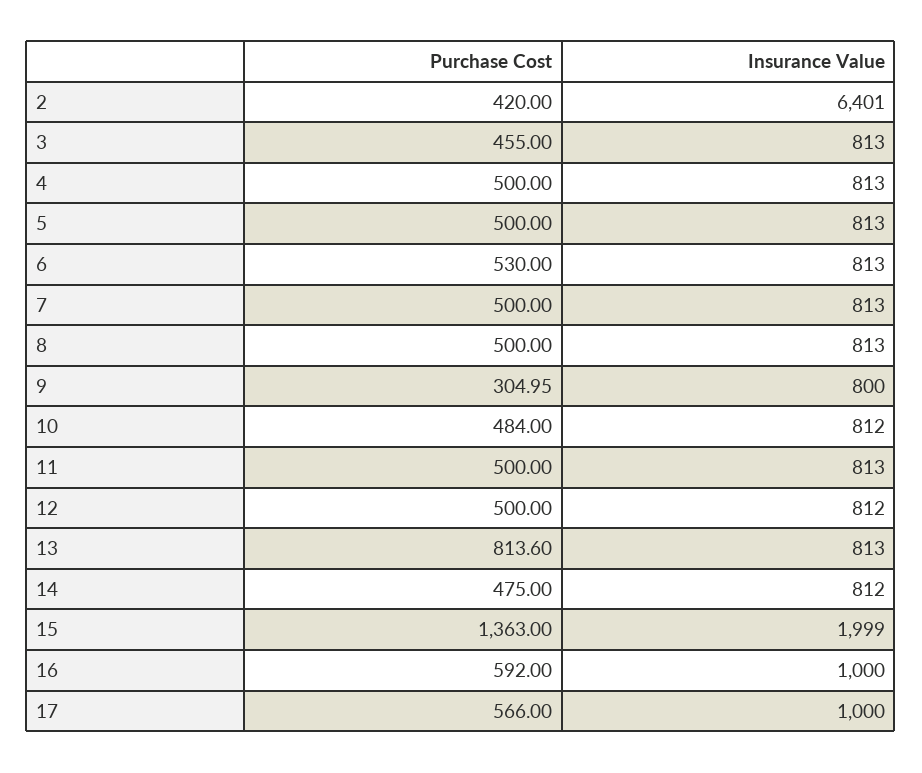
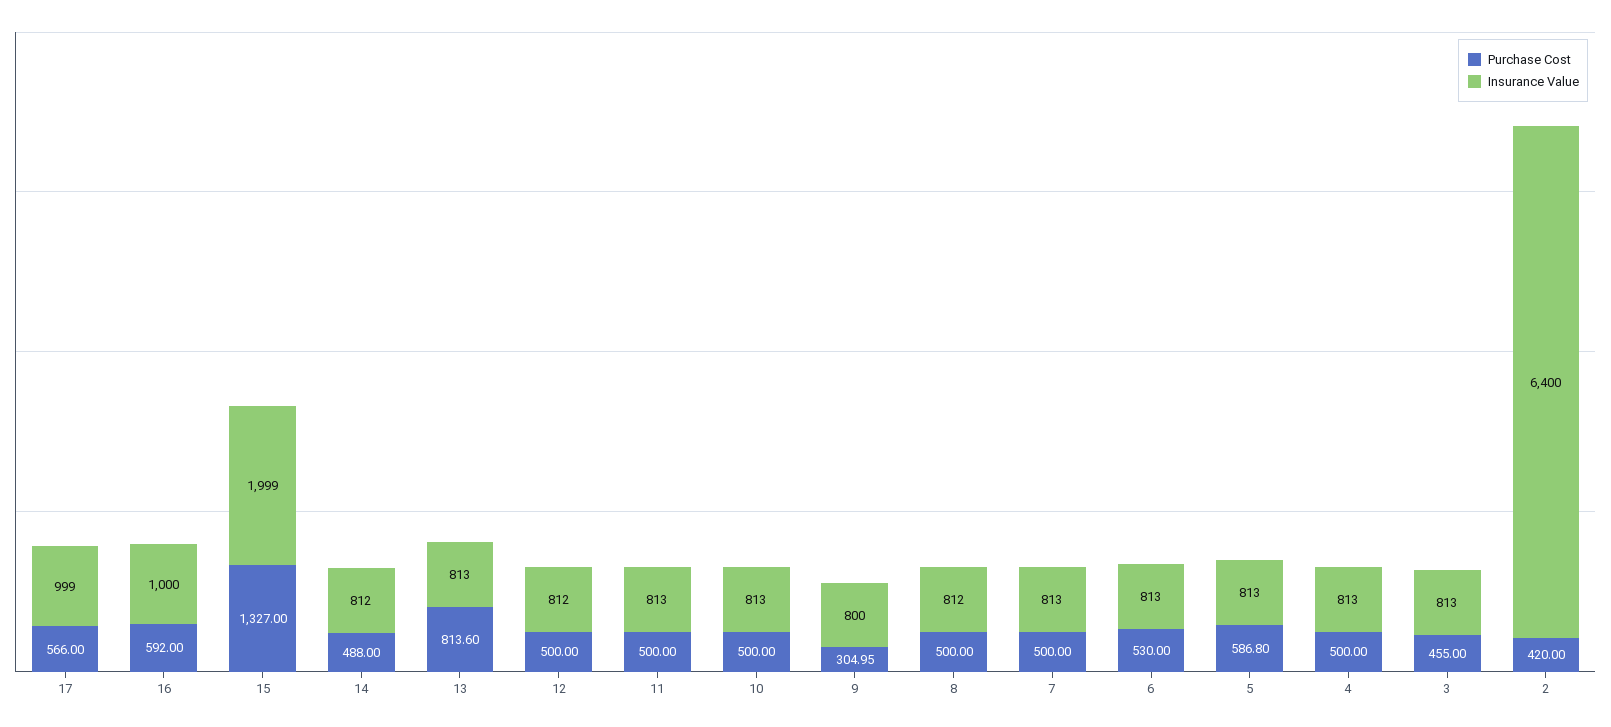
  {
    "Purchase Cost": {
      "2": 420,
      "3": 455,
      "4": 500,
-     "5": 500,
+     "5": 586.8,
      "6": 530,
      "7": 500,
      "8": 500,
      "9": 304.95,
-     "10": 484,
+     "10": 500,
      "11": 500,
      "12": 500,
      "13": 813.6,
-     "14": 475,
+     "14": 488,
-     "15": 1363,
+     "15": 1327,
      "16": 592,
      "17": 566
    },
    "Insurance Value": {
-     "2": 6401,
+     "2": 6400,
      "3": 813,
      "4": 813,
      "5": 813,
      "6": 813,
      "7": 813,
-     "8": 813,
+     "8": 812,
      "9": 800,
-     "10": 812,
+     "10": 813,
      "11": 813,
      "12": 812,
      "13": 813,
      "14": 812,
      "15": 1999,
      "16": 1000,
-     "17": 1000
+     "17": 999
    }
  }

